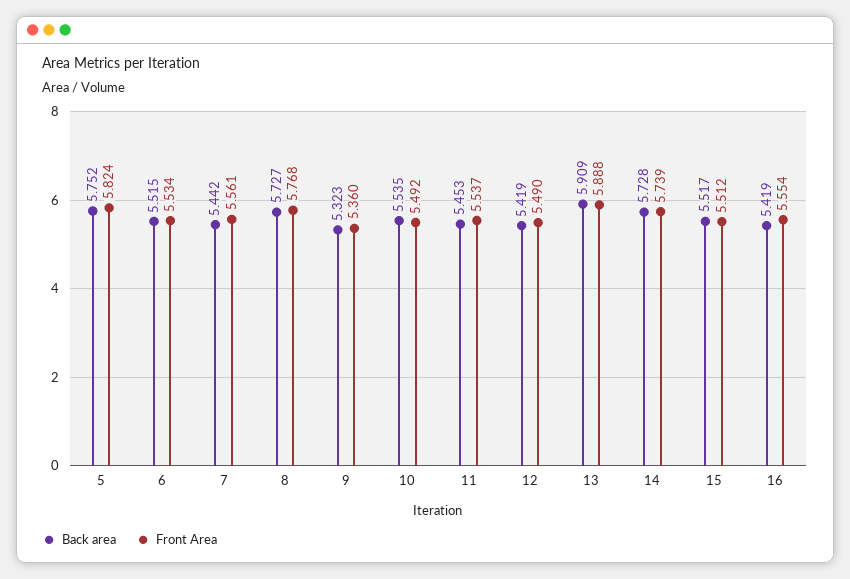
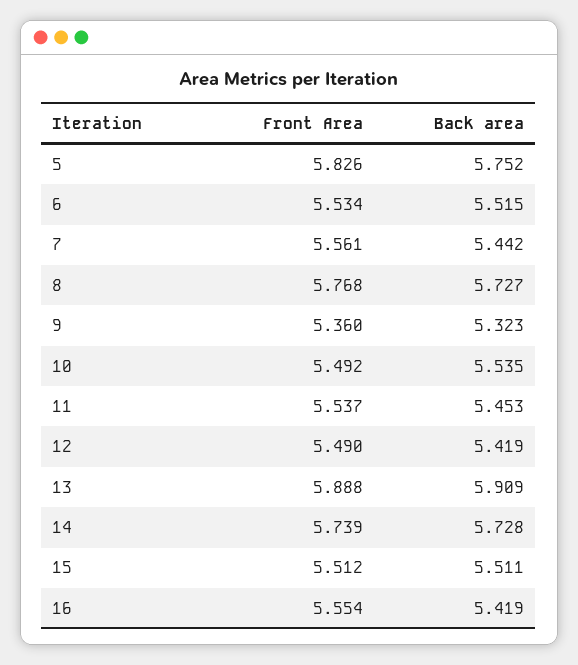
  {
    "Back area": {
      "5": 5.752,
      "6": 5.515,
      "7": 5.442,
      "8": 5.727,
      "9": 5.323,
      "10": 5.535,
      "11": 5.453,
      "12": 5.419,
      "13": 5.909,
      "14": 5.728,
-     "15": 5.517,
+     "15": 5.511,
      "16": 5.419
    },
    "Front Area": {
-     "5": 5.824,
+     "5": 5.826,
      "6": 5.534,
      "7": 5.561,
      "8": 5.768,
      "9": 5.36,
      "10": 5.492,
      "11": 5.537,
      "12": 5.49,
      "13": 5.888,
      "14": 5.739,
      "15": 5.512,
      "16": 5.554
    }
  }

